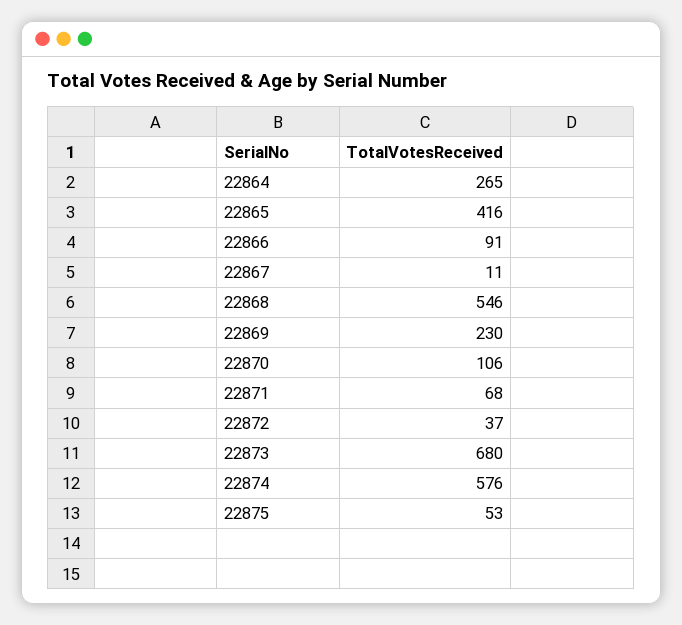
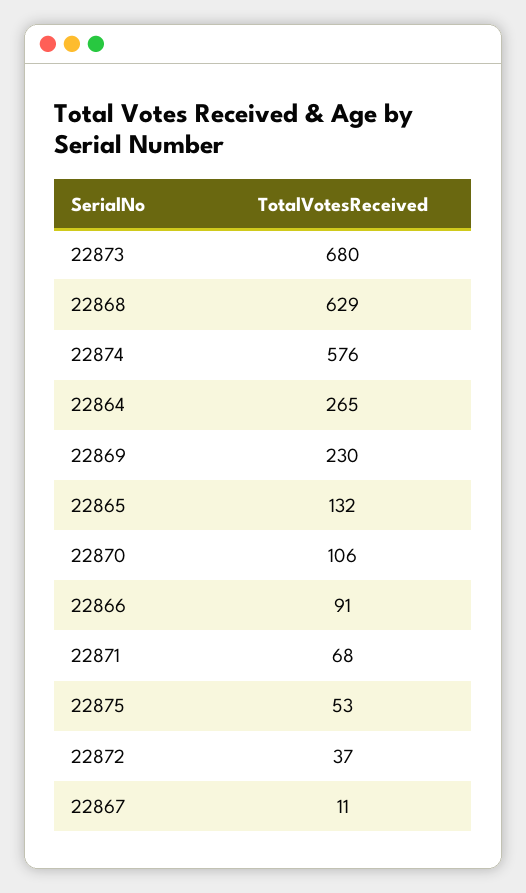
  {
    "22864": 265,
-   "22865": 416,
+   "22865": 132,
    "22866": 91,
    "22867": 11,
-   "22868": 546,
+   "22868": 629,
    "22869": 230,
    "22870": 106,
    "22871": 68,
    "22872": 37,
    "22873": 680,
    "22874": 576,
    "22875": 53
  }

